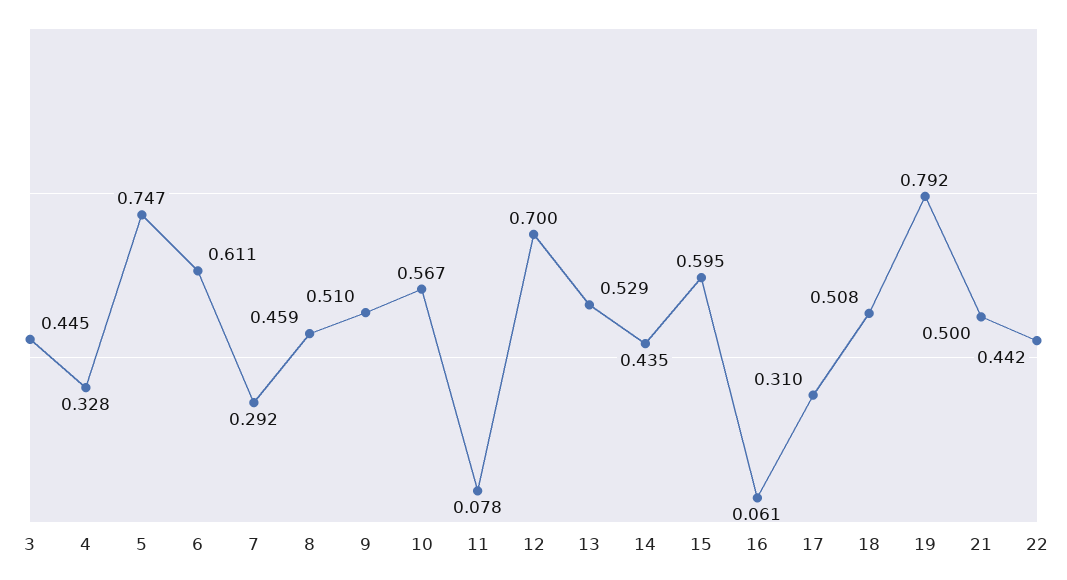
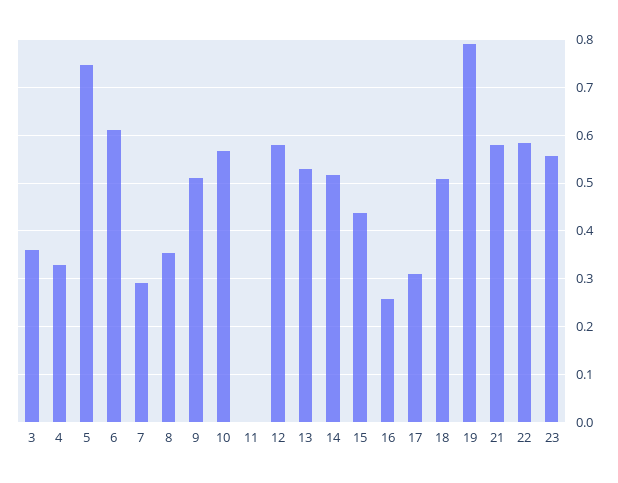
  {
-   "3": 0.445,
+   "3": 0.36,
    "4": 0.328,
    "5": 0.747,
    "6": 0.611,
    "7": 0.292,
-   "8": 0.459,
+   "8": 0.36,
    "9": 0.51,
    "10": 0.567,
-   "11": 0.078,
+   "11": 0,
-   "12": 0.7,
+   "12": 0.58,
    "13": 0.529,
-   "14": 0.435,
+   "14": 0.52,
-   "15": 0.595,
+   "15": 0.44,
-   "16": 0.061,
+   "16": 0.26,
    "17": 0.31,
    "18": 0.508,
    "19": 0.792,
-   "21": 0.5,
+   "21": 0.58,
-   "22": 0.442
+   "22": 0.58,
+   "23": 0.56
  }

